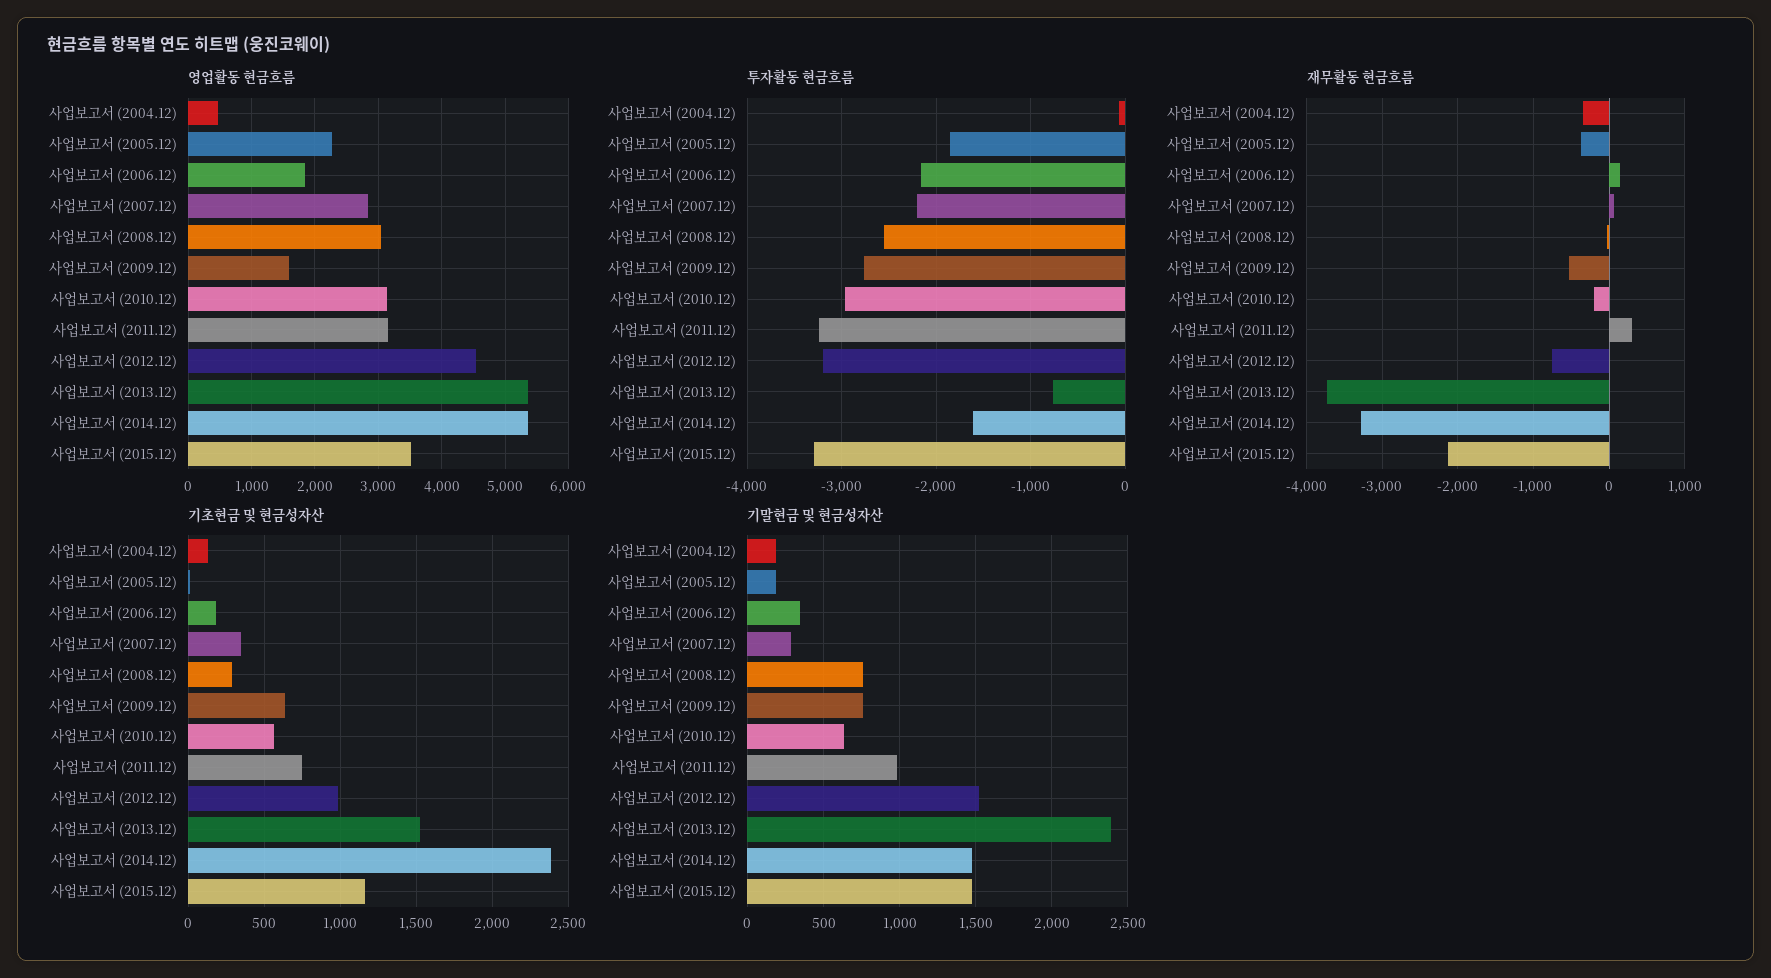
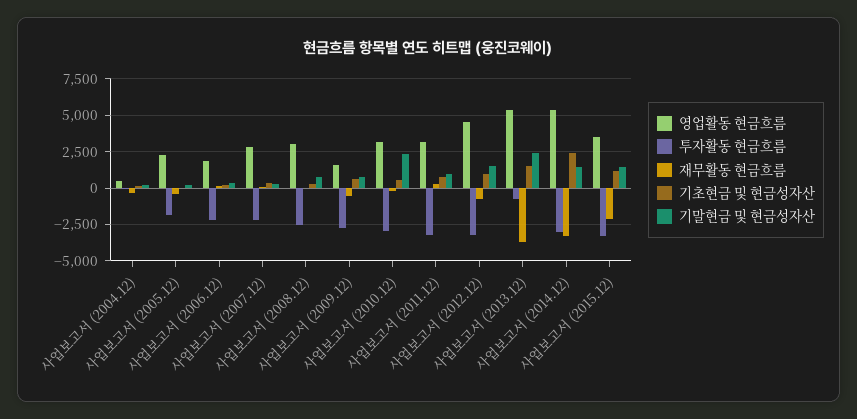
  {
    "영업활동 현금흐름": {
      "사업보고서 (2004.12)": 500,
      "사업보고서 (2005.12)": 2300,
      "사업보고서 (2006.12)": 1800,
      "사업보고서 (2007.12)": 2800,
      "사업보고서 (2008.12)": 3000,
      "사업보고서 (2009.12)": 1600,
      "사업보고서 (2010.12)": 3100,
      "사업보고서 (2011.12)": 3100,
      "사업보고서 (2012.12)": 4500,
      "사업보고서 (2013.12)": 5400,
      "사업보고서 (2014.12)": 5400,
      "사업보고서 (2015.12)": 3500
    },
    "투자활동 현금흐름": {
      "사업보고서 (2004.12)": -100,
      "사업보고서 (2005.12)": -1900,
      "사업보고서 (2006.12)": -2200,
      "사업보고서 (2007.12)": -2200,
      "사업보고서 (2008.12)": -2600,
      "사업보고서 (2009.12)": -2800,
      "사업보고서 (2010.12)": -3000,
      "사업보고서 (2011.12)": -3200,
      "사업보고서 (2012.12)": -3200,
      "사업보고서 (2013.12)": -800,
-     "사업보고서 (2014.12)": -1600,
+     "사업보고서 (2014.12)": -3000,
      "사업보고서 (2015.12)": -3300
    },
    "재무활동 현금흐름": {
      "사업보고서 (2004.12)": -300,
      "사업보고서 (2005.12)": -400,
      "사업보고서 (2006.12)": 200,
      "사업보고서 (2007.12)": 100,
      "사업보고서 (2008.12)": 0,
      "사업보고서 (2009.12)": -500,
      "사업보고서 (2010.12)": -200,
      "사업보고서 (2011.12)": 300,
      "사업보고서 (2012.12)": -800,
      "사업보고서 (2013.12)": -3700,
      "사업보고서 (2014.12)": -3300,
      "사업보고서 (2015.12)": -2100
    },
    "기초현금 및 현금성자산": {
      "사업보고서 (2004.12)": 150,
      "사업보고서 (2005.12)": 0,
      "사업보고서 (2006.12)": 200,
      "사업보고서 (2007.12)": 350,
      "사업보고서 (2008.12)": 300,
      "사업보고서 (2009.12)": 650,
      "사업보고서 (2010.12)": 550,
      "사업보고서 (2011.12)": 750,
      "사업보고서 (2012.12)": 1000,
      "사업보고서 (2013.12)": 1500,
      "사업보고서 (2014.12)": 2400,
      "사업보고서 (2015.12)": 1150
    },
    "기말현금 및 현금성자산": {
      "사업보고서 (2004.12)": 200,
      "사업보고서 (2005.12)": 200,
      "사업보고서 (2006.12)": 350,
      "사업보고서 (2007.12)": 300,
      "사업보고서 (2008.12)": 750,
      "사업보고서 (2009.12)": 750,
-     "사업보고서 (2010.12)": 650,
+     "사업보고서 (2010.12)": 2500,
      "사업보고서 (2011.12)": 1000,
      "사업보고서 (2012.12)": 1500,
      "사업보고서 (2013.12)": 2400,
      "사업보고서 (2014.12)": 1450,
      "사업보고서 (2015.12)": 1450
    }
  }

